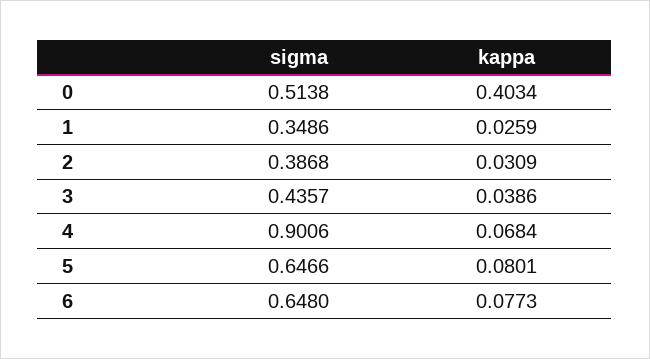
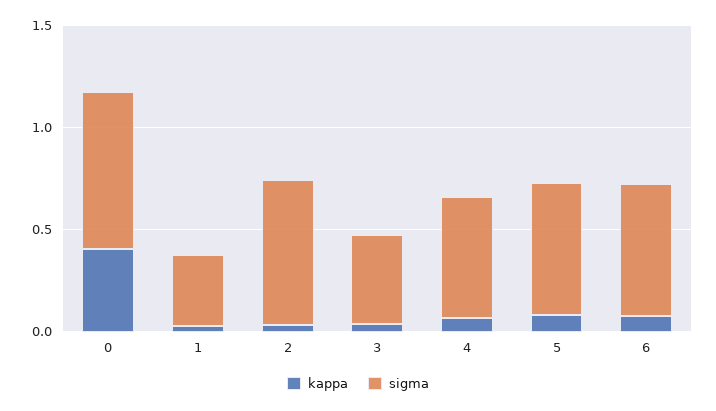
  {
    "sigma": {
-     "0": 0.5138,
+     "0": 0.8,
      "1": 0.3486,
-     "2": 0.3868,
+     "2": 0.7,
      "3": 0.4357,
-     "4": 0.9006,
+     "4": 0.6,
      "5": 0.6466,
      "6": 0.648
    },
    "kappa": {
      "0": 0.4034,
      "1": 0.0259,
      "2": 0.0309,
      "3": 0.0386,
      "4": 0.0684,
      "5": 0.0801,
      "6": 0.0773
    }
  }

